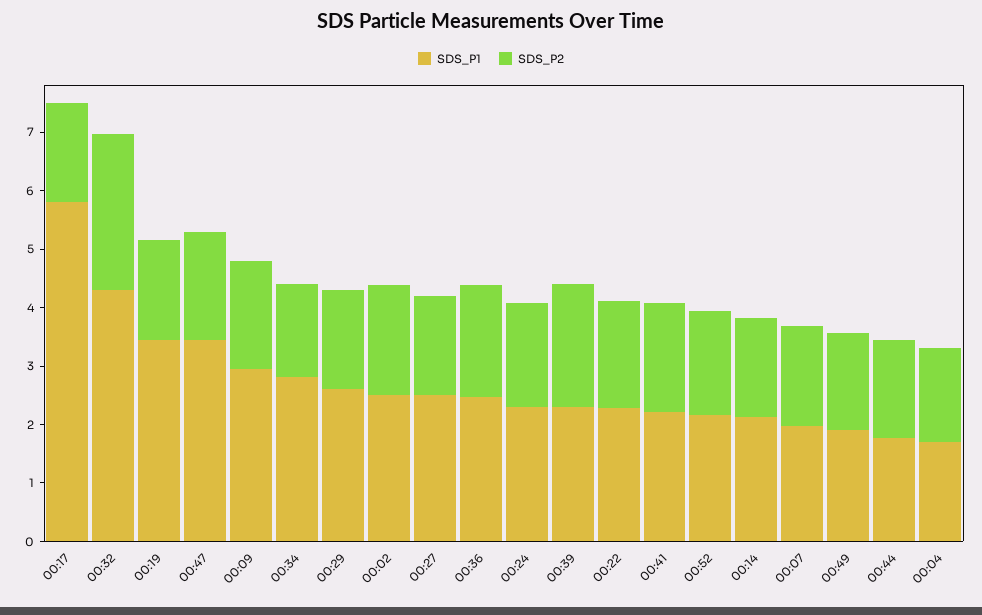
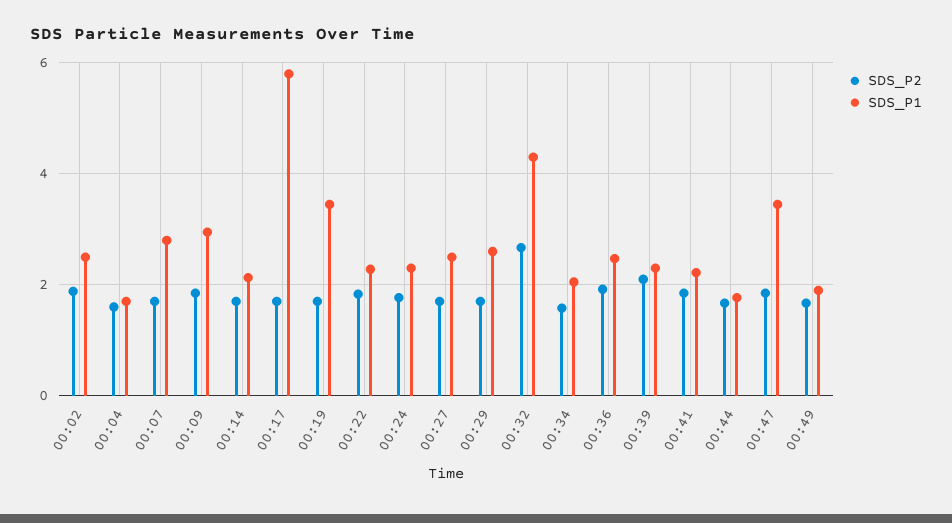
  {
    "SDS_P1": {
      "00:17": 5.8,
      "00:32": 4.4,
      "00:19": 3.4,
      "00:47": 3.4,
      "00:09": 3,
-     "00:34": 2.8,
+     "00:34": 2,
      "00:29": 2.6,
      "00:02": 2.6,
      "00:27": 2.6,
      "00:36": 2.4,
      "00:24": 2.4,
      "00:39": 2.4,
      "00:22": 2.2,
      "00:41": 2.2,
-     "00:52": 2.2,
      "00:14": 2.2,
-     "00:07": 2,
+     "00:07": 2.8,
      "00:49": 2,
      "00:44": 1.8,
      "00:04": 1.8
    },
    "SDS_P2": {
      "00:17": 1.8,
      "00:32": 2.6,
      "00:19": 1.8,
      "00:47": 1.8,
      "00:09": 1.8,
      "00:34": 1.6,
      "00:29": 1.8,
      "00:02": 1.8,
      "00:27": 1.8,
      "00:36": 2,
      "00:24": 1.8,
      "00:39": 2.2,
      "00:22": 1.8,
      "00:41": 1.8,
-     "00:52": 1.8,
      "00:14": 1.8,
      "00:07": 1.8,
      "00:49": 1.6,
      "00:44": 1.6,
      "00:04": 1.6
    }
  }

